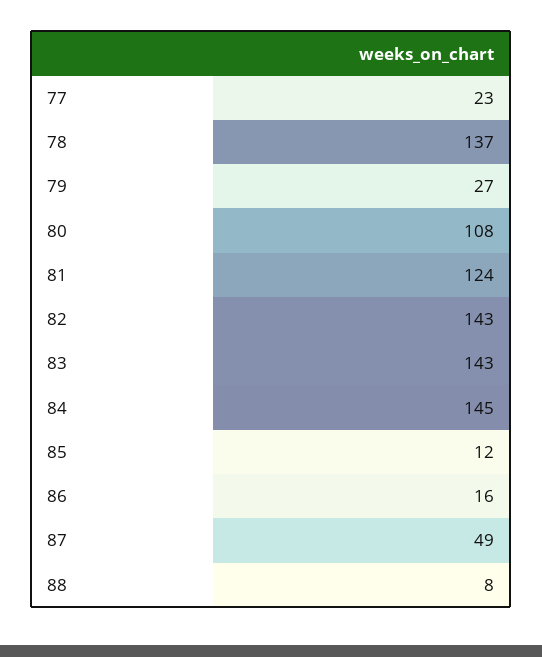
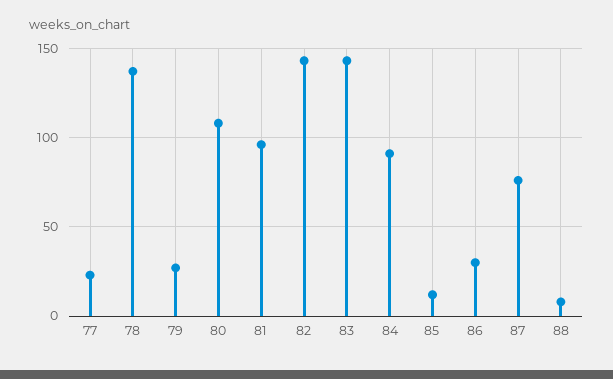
  {
    "77": 23,
    "78": 137,
    "79": 27,
    "80": 108,
-   "81": 124,
+   "81": 95,
    "82": 143,
    "83": 143,
-   "84": 145,
+   "84": 90,
    "85": 12,
-   "86": 16,
+   "86": 30,
-   "87": 49,
+   "87": 75,
    "88": 8
  }

